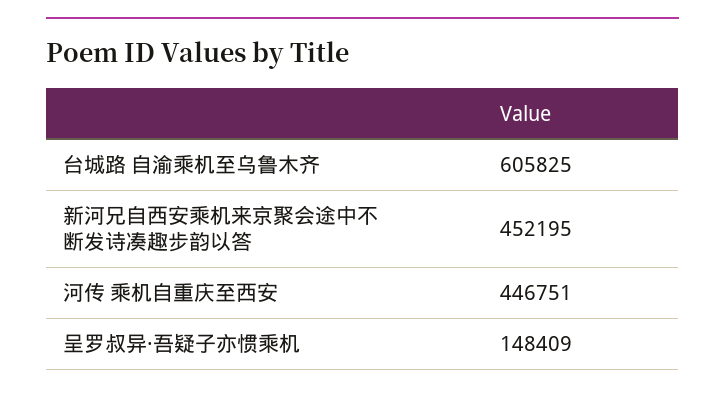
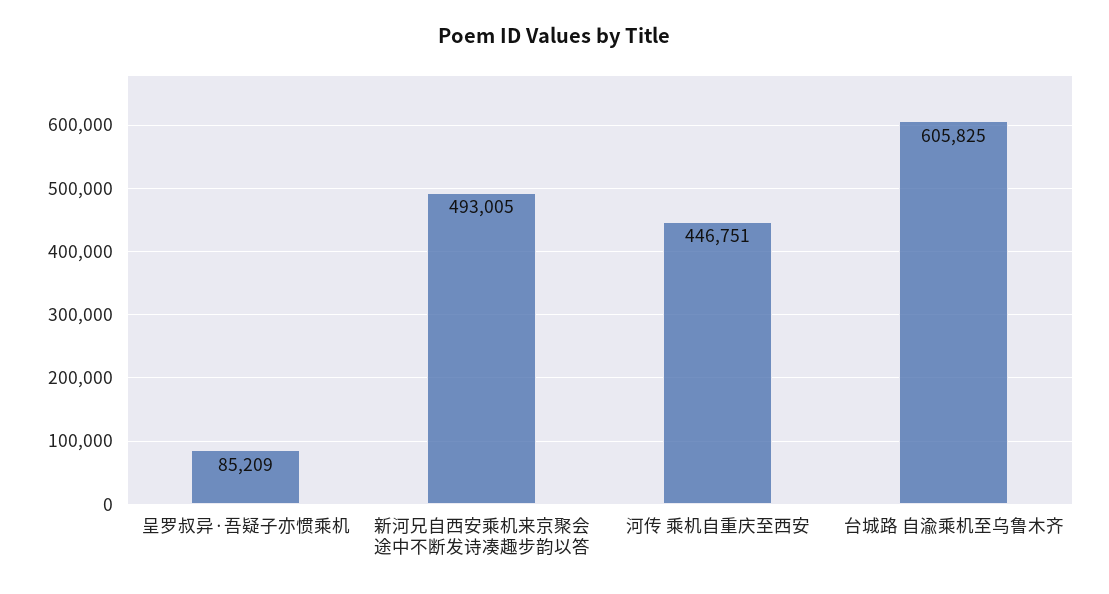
  {
    "台城路 自渝乘机至乌鲁木齐": 605825,
-   "新河兄自西安乘机来京聚会途中不断发诗凑趣步韵以答": 452195,
+   "新河兄自西安乘机来京聚会途中不断发诗凑趣步韵以答": 493005,
    "河传 乘机自重庆至西安": 446751,
-   "呈罗叔异·吾疑子亦惯乘机": 148409
+   "呈罗叔异·吾疑子亦惯乘机": 85209
  }

